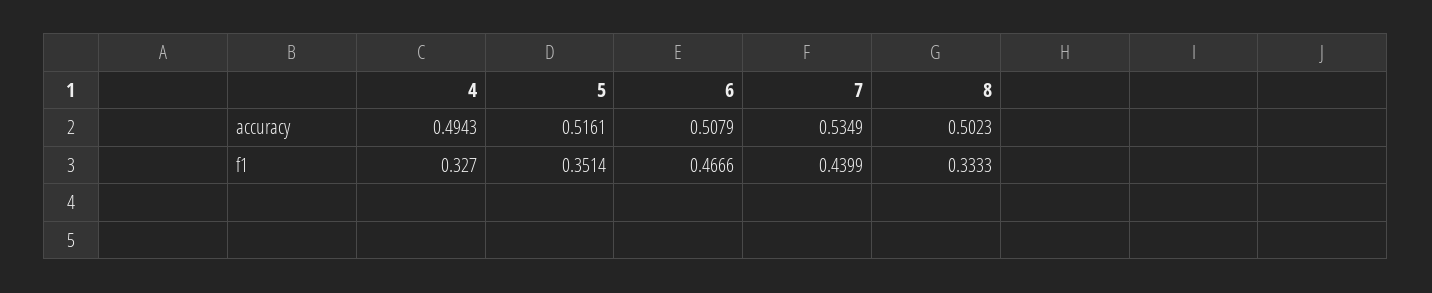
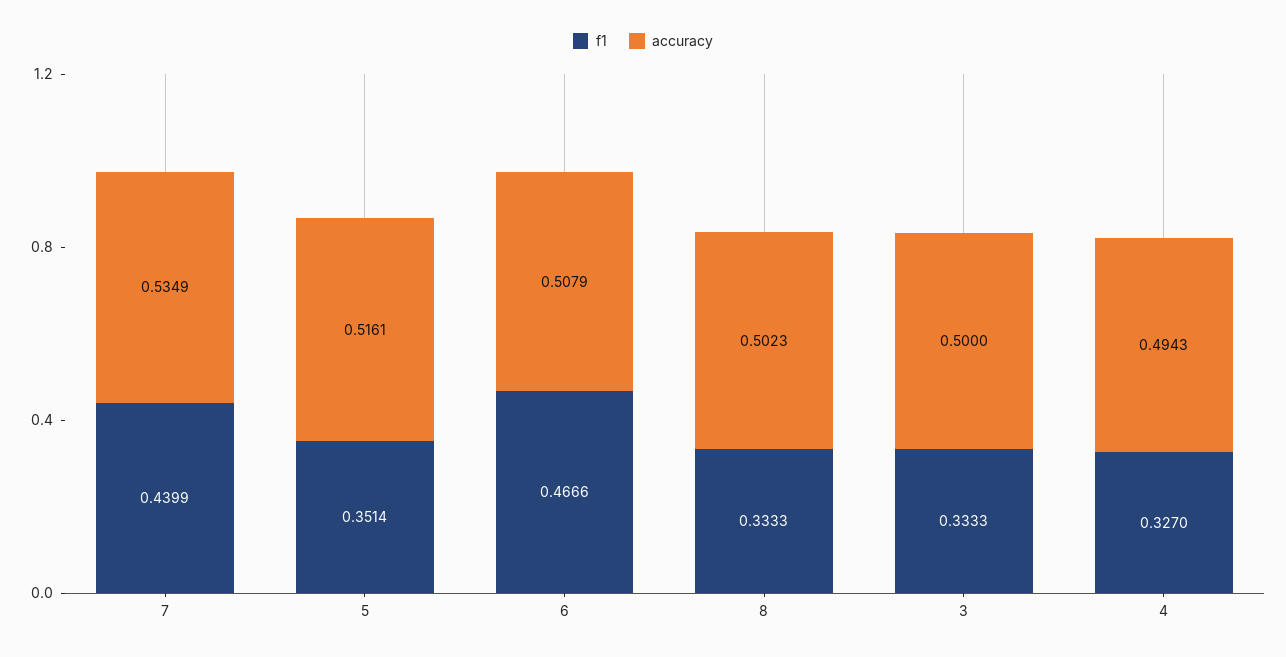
  {
    "accuracy": {
      "4": 0.4943,
      "5": 0.5161,
      "6": 0.5079,
      "7": 0.5349,
-     "8": 0.5023
+     "8": 0.5023,
+     "3": 0.5
    },
    "f1": {
      "4": 0.327,
      "5": 0.3514,
      "6": 0.4666,
      "7": 0.4399,
-     "8": 0.3333
+     "8": 0.3333,
+     "3": 0.3333
    }
  }

